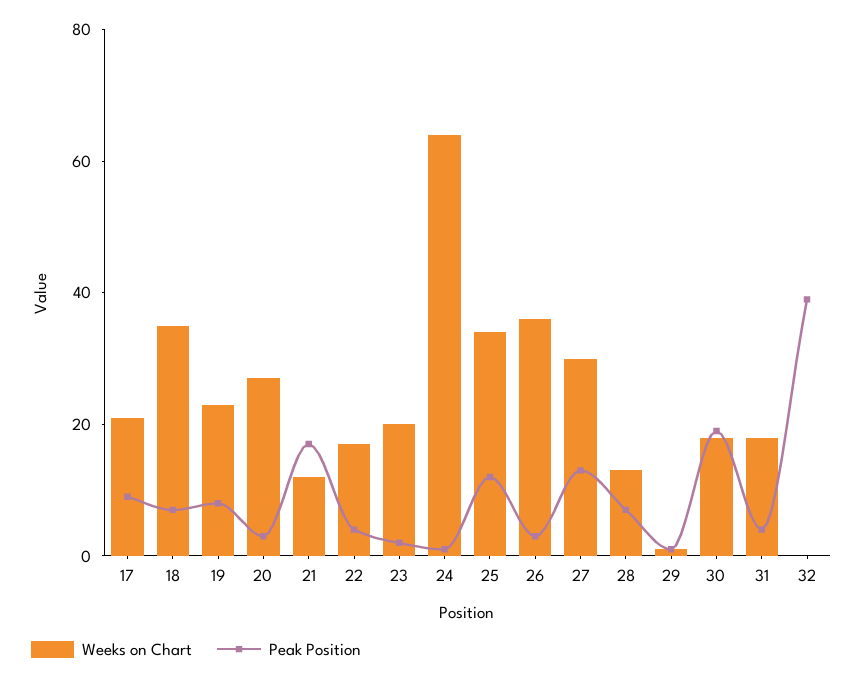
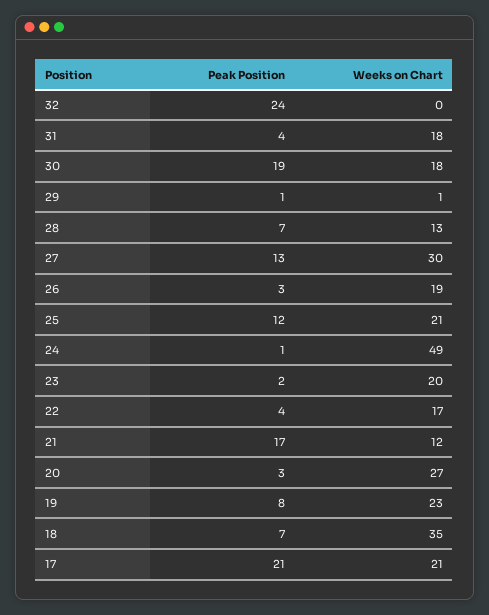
  {
    "Weeks on Chart": {
      "17": 21,
      "18": 35,
      "19": 23,
      "20": 27,
      "21": 12,
      "22": 17,
      "23": 20,
-     "24": 65,
+     "24": 49,
-     "25": 35,
+     "25": 21,
-     "26": 35,
+     "26": 19,
      "27": 30,
      "28": 13,
      "29": 1,
      "30": 18,
      "31": 18,
      "32": 0
    },
    "Peak Position": {
-     "17": 10,
+     "17": 21,
      "18": 7,
      "19": 8,
      "20": 3,
      "21": 17,
      "22": 4,
      "23": 2,
      "24": 1,
      "25": 12,
      "26": 3,
      "27": 13,
      "28": 7,
      "29": 1,
      "30": 19,
      "31": 4,
-     "32": 40
+     "32": 24
    }
  }

